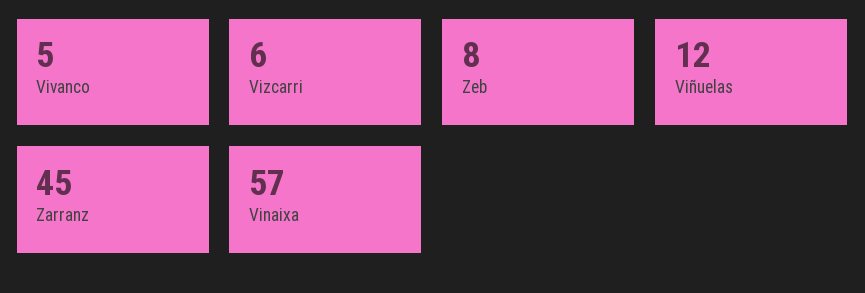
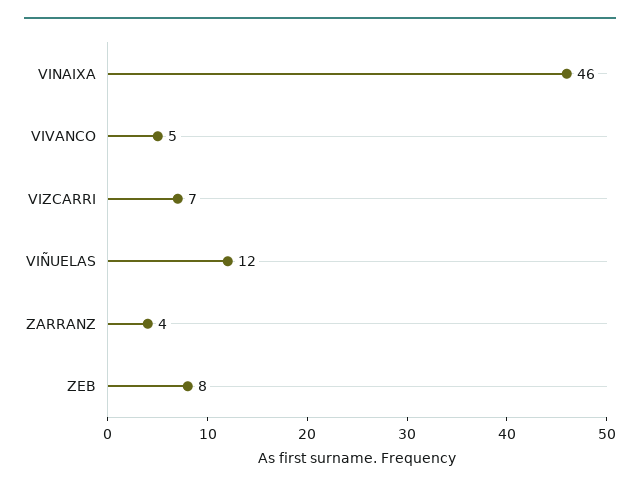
  {
    "Vivanco": 5,
-   "Vizcarri": 6,
+   "Vizcarri": 7,
    "Zeb": 8,
    "Viñuelas": 12,
-   "Zarranz": 45,
+   "Zarranz": 4,
-   "Vinaixa": 57
+   "Vinaixa": 46
  }

